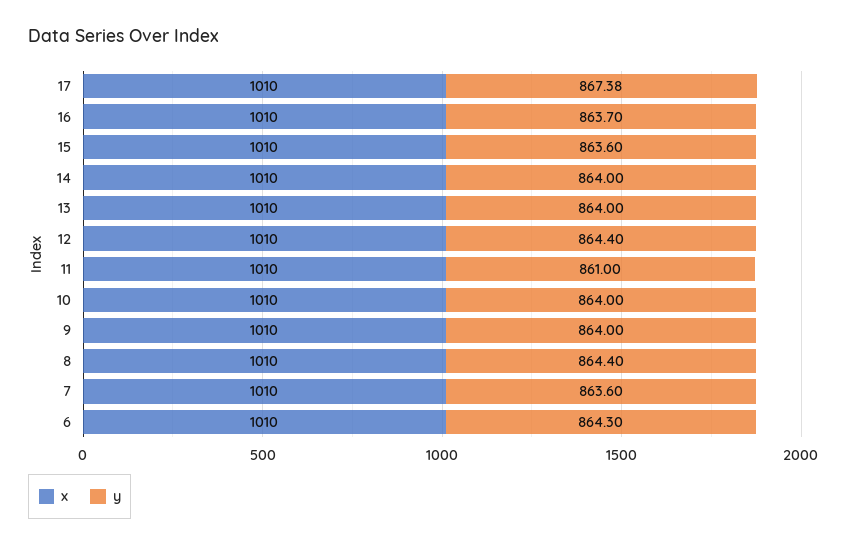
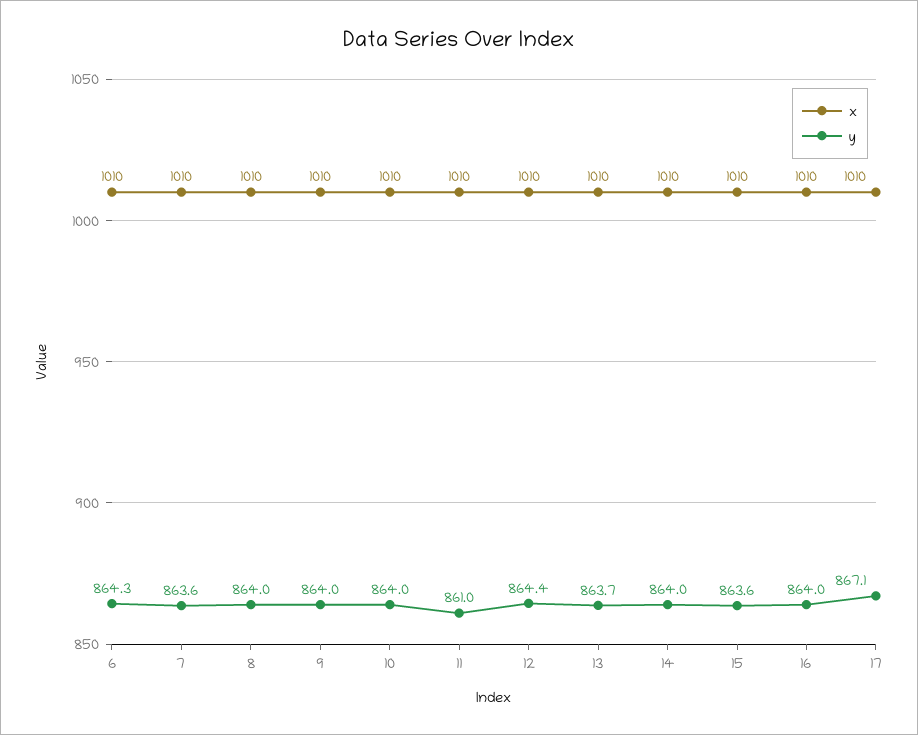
  {
    "x": {
      "17": 1010,
      "16": 1010,
      "15": 1010,
      "14": 1010,
      "13": 1010,
      "12": 1010,
      "11": 1010,
      "10": 1010,
      "9": 1010,
      "8": 1010,
      "7": 1010,
      "6": 1010
    },
    "y": {
-     "17": 867.38,
+     "17": 867.1,
-     "16": 863.7,
+     "16": 864,
      "15": 863.6,
      "14": 864,
-     "13": 864,
+     "13": 863.7,
      "12": 864.4,
      "11": 861,
      "10": 864,
      "9": 864,
-     "8": 864.4,
+     "8": 864,
      "7": 863.6,
      "6": 864.3
    }
  }

